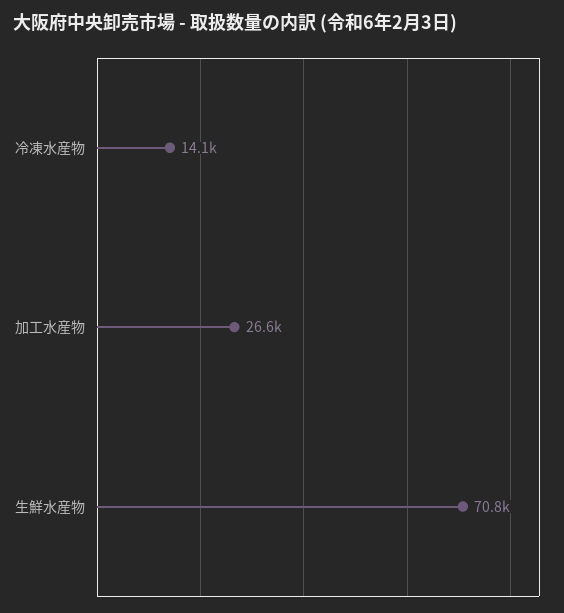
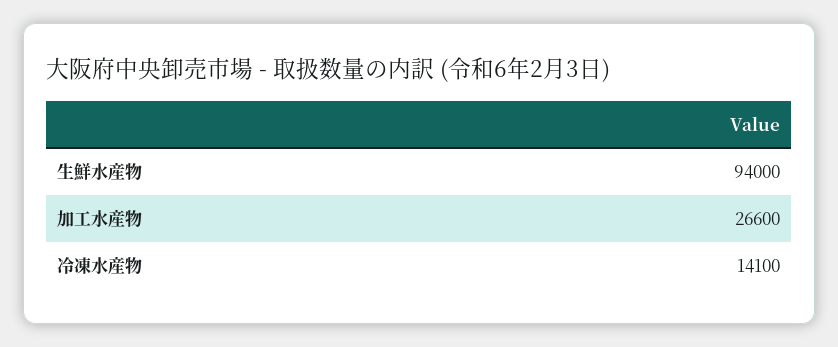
  {
    "冷凍水産物": 14100,
    "加工水産物": 26600,
-   "生鮮水産物": 70800
+   "生鮮水産物": 94000
  }

